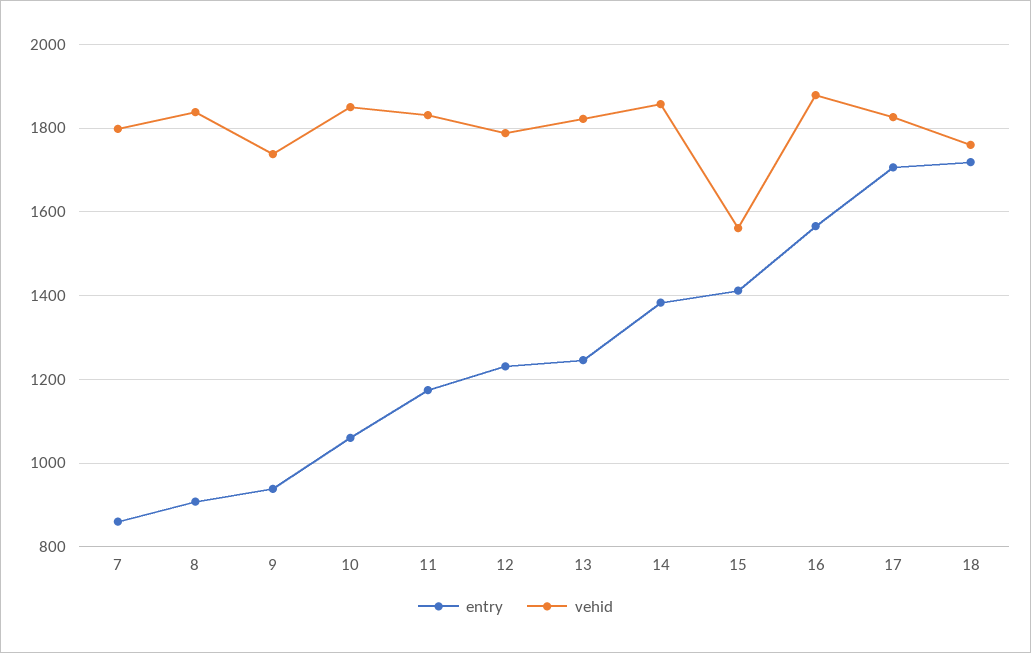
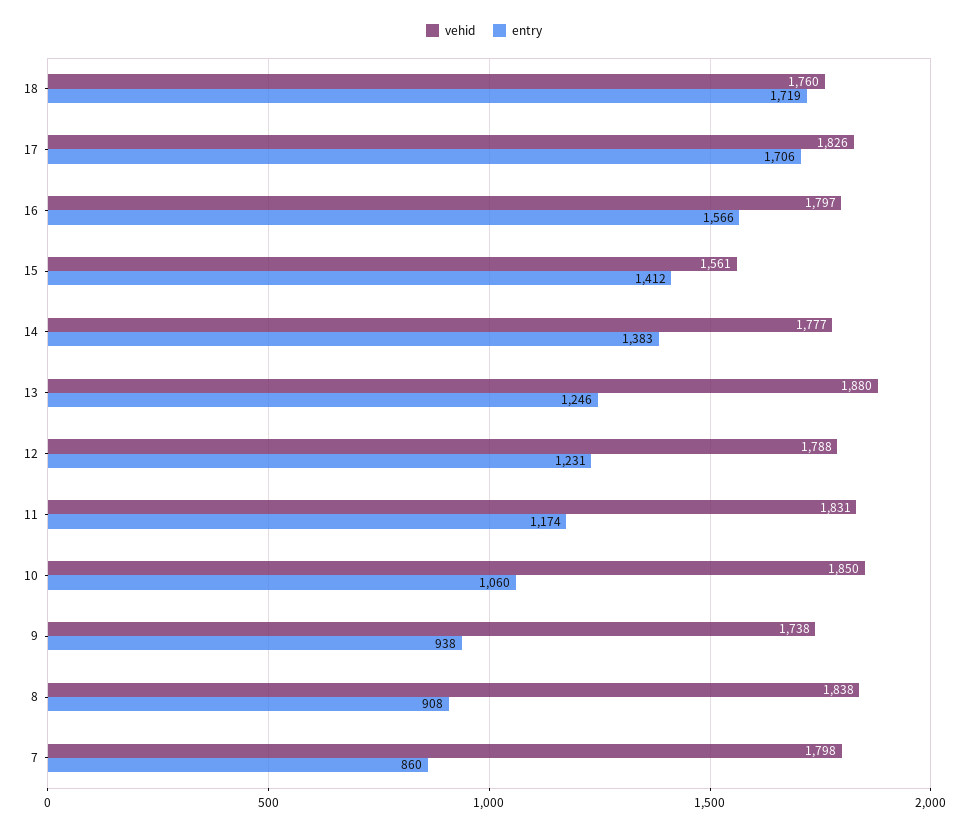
  {
    "entry": {
      "7": 860,
      "8": 908,
      "9": 938,
      "10": 1060,
      "11": 1174,
      "12": 1231,
      "13": 1246,
      "14": 1383,
      "15": 1412,
      "16": 1566,
      "17": 1706,
      "18": 1719
    },
    "vehid": {
      "7": 1798,
      "8": 1838,
      "9": 1738,
      "10": 1850,
      "11": 1831,
      "12": 1788,
-     "13": 1820,
+     "13": 1880,
-     "14": 1860,
+     "14": 1777,
      "15": 1561,
-     "16": 1880,
+     "16": 1797,
      "17": 1826,
      "18": 1760
    }
  }

